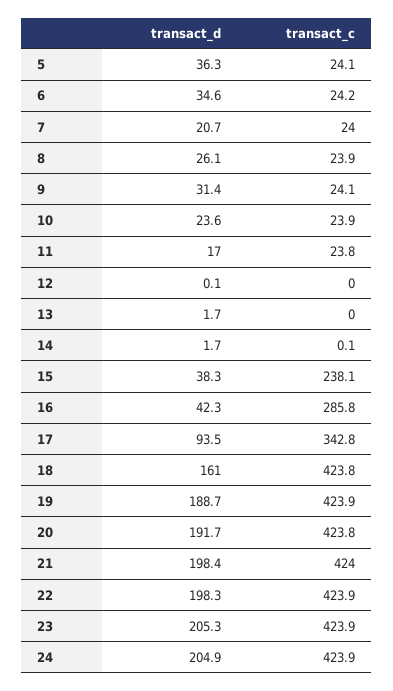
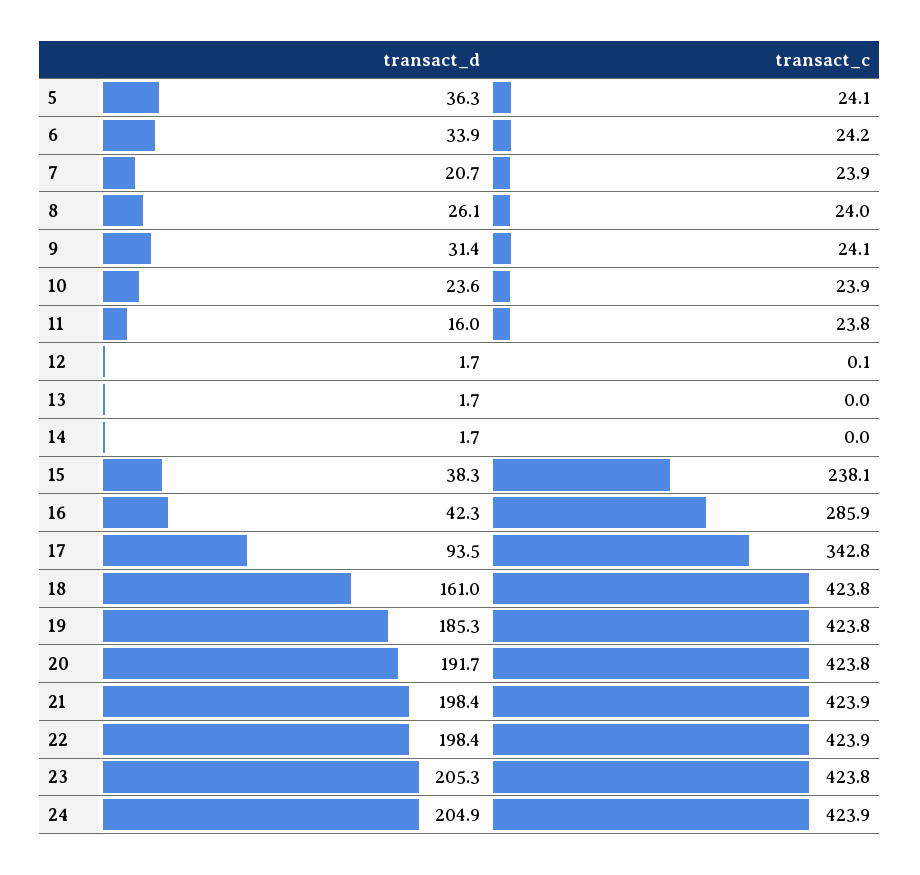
  {
    "transact_d": {
      "5": 36.3,
-     "6": 34.6,
+     "6": 33.9,
      "7": 20.7,
      "8": 26.1,
      "9": 31.4,
      "10": 23.6,
-     "11": 17,
+     "11": 16,
-     "12": 0.1,
+     "12": 1.7,
      "13": 1.7,
      "14": 1.7,
      "15": 38.3,
      "16": 42.3,
      "17": 93.5,
      "18": 161,
-     "19": 188.7,
+     "19": 185.3,
      "20": 191.7,
      "21": 198.4,
-     "22": 198.3,
+     "22": 198.4,
      "23": 205.3,
      "24": 204.9
    },
    "transact_c": {
      "5": 24.1,
      "6": 24.2,
-     "7": 24,
+     "7": 23.9,
-     "8": 23.9,
+     "8": 24,
      "9": 24.1,
      "10": 23.9,
      "11": 23.8,
-     "12": 0,
+     "12": 0.1,
      "13": 0,
-     "14": 0.1,
+     "14": 0,
      "15": 238.1,
-     "16": 285.8,
+     "16": 285.9,
      "17": 342.8,
      "18": 423.8,
-     "19": 423.9,
+     "19": 423.8,
      "20": 423.8,
-     "21": 424,
+     "21": 423.9,
      "22": 423.9,
-     "23": 423.9,
+     "23": 423.8,
      "24": 423.9
    }
  }

